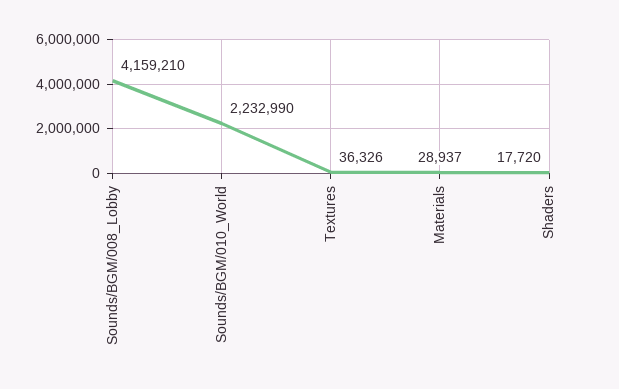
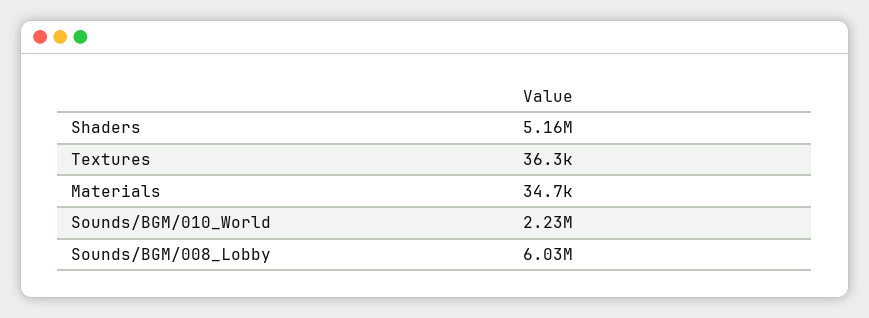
  {
-   "Sounds/BGM/008_Lobby": 4159210,
+   "Sounds/BGM/008_Lobby": 6030000,
    "Sounds/BGM/010_World": 2232990,
    "Textures": 36326,
-   "Materials": 28937,
+   "Materials": 34700,
-   "Shaders": 17720
+   "Shaders": 5160000
  }

